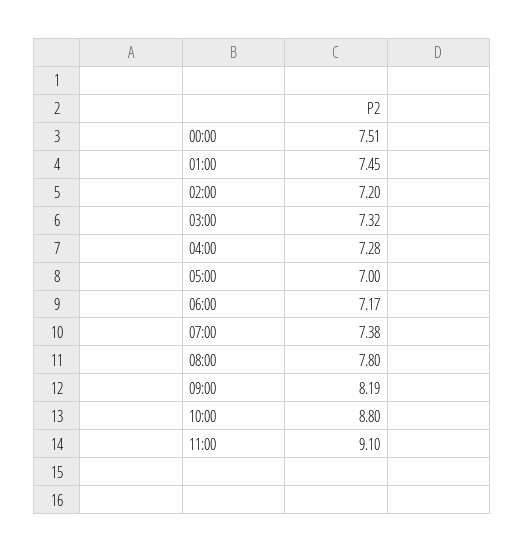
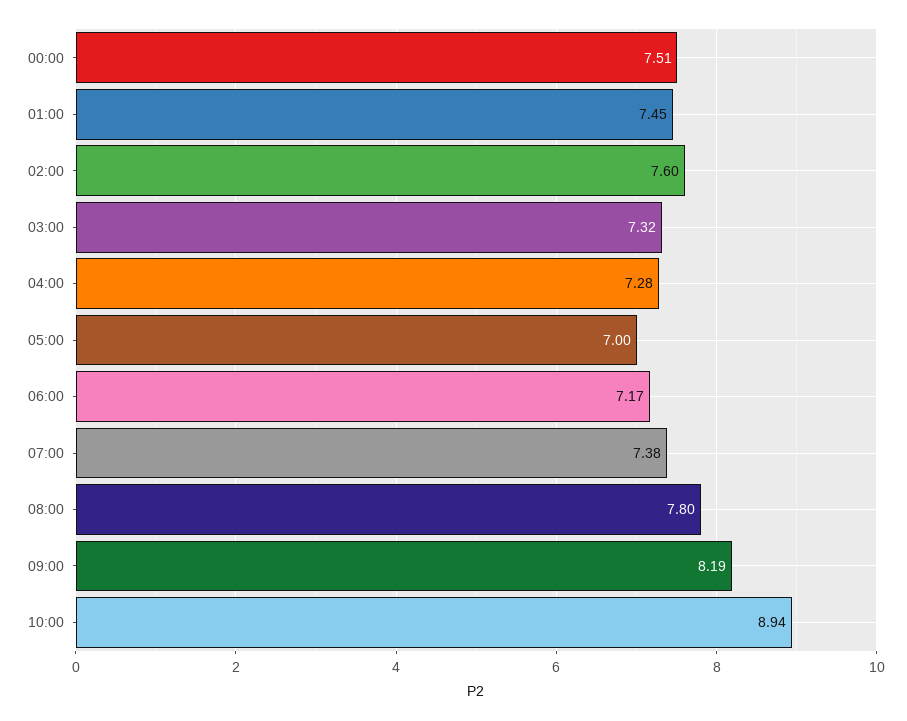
  {
    "00:00": 7.51,
    "01:00": 7.45,
-   "02:00": 7.2,
+   "02:00": 7.6,
    "03:00": 7.32,
    "04:00": 7.28,
    "05:00": 7,
    "06:00": 7.17,
    "07:00": 7.38,
    "08:00": 7.8,
    "09:00": 8.19,
-   "10:00": 8.8,
+   "10:00": 8.94
-   "11:00": 9.1
  }

